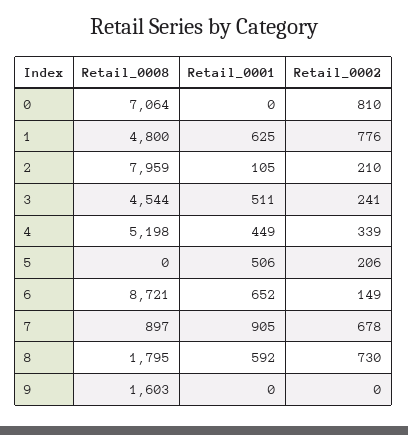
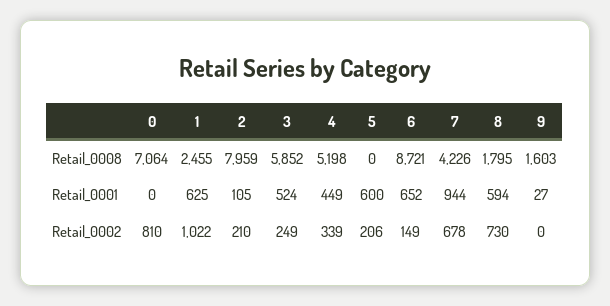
  {
    "Retail_0008": {
      "0": 7064,
-     "1": 4800,
+     "1": 2455,
      "2": 7959,
-     "3": 4544,
+     "3": 5852,
      "4": 5198,
      "5": 0,
      "6": 8721,
-     "7": 897,
+     "7": 4226,
      "8": 1795,
      "9": 1603
    },
    "Retail_0001": {
      "0": 0,
      "1": 625,
      "2": 105,
-     "3": 511,
+     "3": 524,
      "4": 449,
-     "5": 506,
+     "5": 600,
      "6": 652,
-     "7": 905,
+     "7": 944,
-     "8": 592,
+     "8": 594,
-     "9": 0
+     "9": 27
    },
    "Retail_0002": {
      "0": 810,
-     "1": 776,
+     "1": 1022,
      "2": 210,
-     "3": 241,
+     "3": 249,
      "4": 339,
      "5": 206,
      "6": 149,
      "7": 678,
      "8": 730,
      "9": 0
    }
  }

